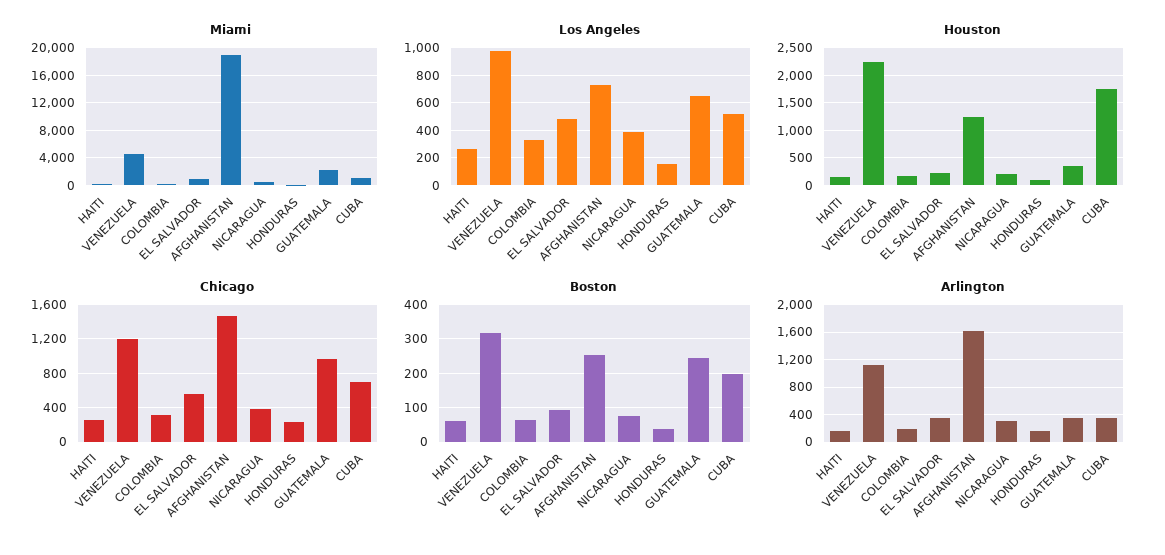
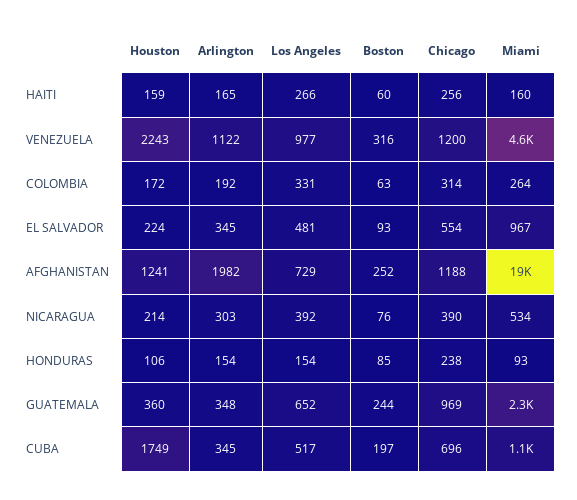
  {
    "Miami": {
      "HAITI": 160,
      "VENEZUELA": 4600,
      "COLOMBIA": 264,
      "EL SALVADOR": 967,
      "AFGHANISTAN": 19000,
      "NICARAGUA": 534,
      "HONDURAS": 93,
      "GUATEMALA": 2300,
      "CUBA": 1100
    },
    "Los Angeles": {
      "HAITI": 266,
      "VENEZUELA": 977,
      "COLOMBIA": 331,
      "EL SALVADOR": 481,
      "AFGHANISTAN": 729,
      "NICARAGUA": 392,
      "HONDURAS": 154,
      "GUATEMALA": 652,
      "CUBA": 517
    },
    "Houston": {
      "HAITI": 159,
      "VENEZUELA": 2243,
      "COLOMBIA": 172,
      "EL SALVADOR": 224,
      "AFGHANISTAN": 1241,
      "NICARAGUA": 214,
      "HONDURAS": 106,
      "GUATEMALA": 360,
      "CUBA": 1749
    },
    "Chicago": {
      "HAITI": 256,
      "VENEZUELA": 1200,
      "COLOMBIA": 314,
      "EL SALVADOR": 554,
-     "AFGHANISTAN": 1500,
+     "AFGHANISTAN": 1188,
      "NICARAGUA": 390,
      "HONDURAS": 238,
      "GUATEMALA": 969,
      "CUBA": 696
    },
    "Boston": {
      "HAITI": 60,
      "VENEZUELA": 316,
      "COLOMBIA": 63,
      "EL SALVADOR": 93,
      "AFGHANISTAN": 252,
      "NICARAGUA": 76,
-     "HONDURAS": 40,
+     "HONDURAS": 85,
      "GUATEMALA": 244,
      "CUBA": 197
    },
    "Arlington": {
      "HAITI": 165,
      "VENEZUELA": 1122,
      "COLOMBIA": 192,
      "EL SALVADOR": 345,
-     "AFGHANISTAN": 1600,
+     "AFGHANISTAN": 1982,
      "NICARAGUA": 303,
      "HONDURAS": 154,
      "GUATEMALA": 348,
      "CUBA": 345
    }
  }

